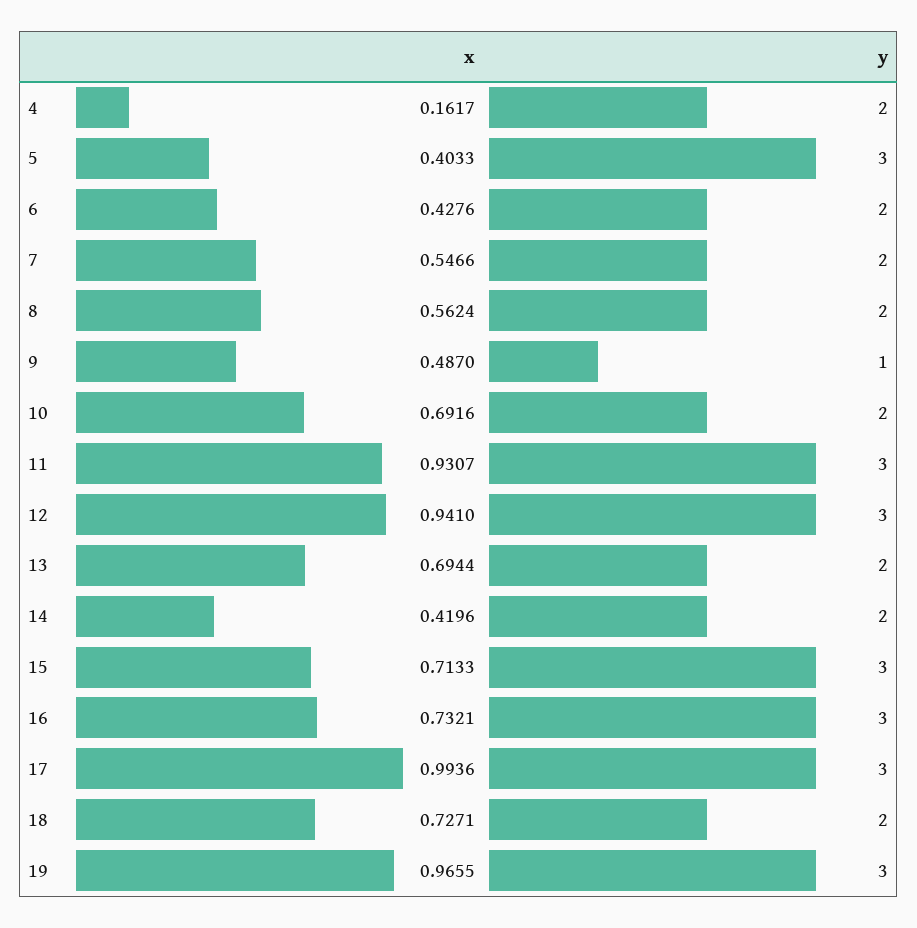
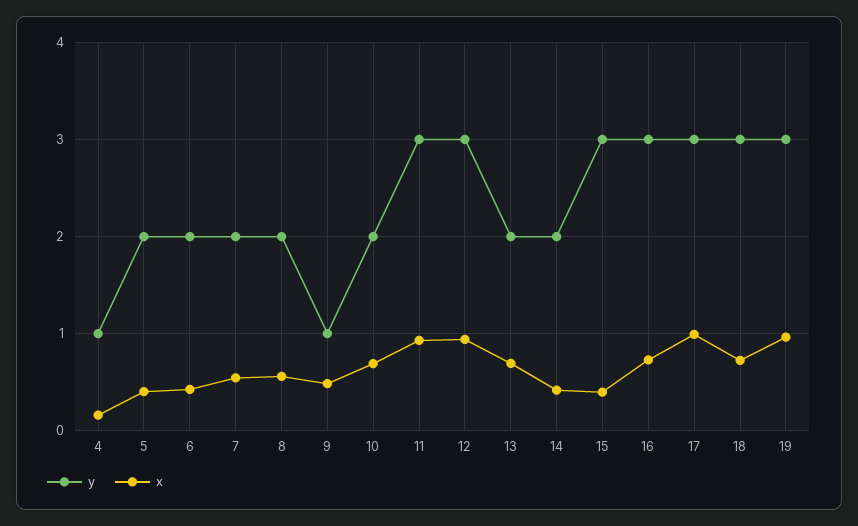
  {
    "x": {
      "4": 0.1617,
      "5": 0.4033,
      "6": 0.4276,
      "7": 0.5466,
      "8": 0.5624,
      "9": 0.487,
      "10": 0.6916,
      "11": 0.9307,
      "12": 0.941,
      "13": 0.6944,
      "14": 0.4196,
-     "15": 0.7133,
+     "15": 0.4,
      "16": 0.7321,
      "17": 0.9936,
      "18": 0.7271,
      "19": 0.9655
    },
    "y": {
-     "4": 2,
+     "4": 1,
-     "5": 3,
+     "5": 2,
      "6": 2,
      "7": 2,
      "8": 2,
      "9": 1,
      "10": 2,
      "11": 3,
      "12": 3,
      "13": 2,
      "14": 2,
      "15": 3,
      "16": 3,
      "17": 3,
-     "18": 2,
+     "18": 3,
      "19": 3
    }
  }

